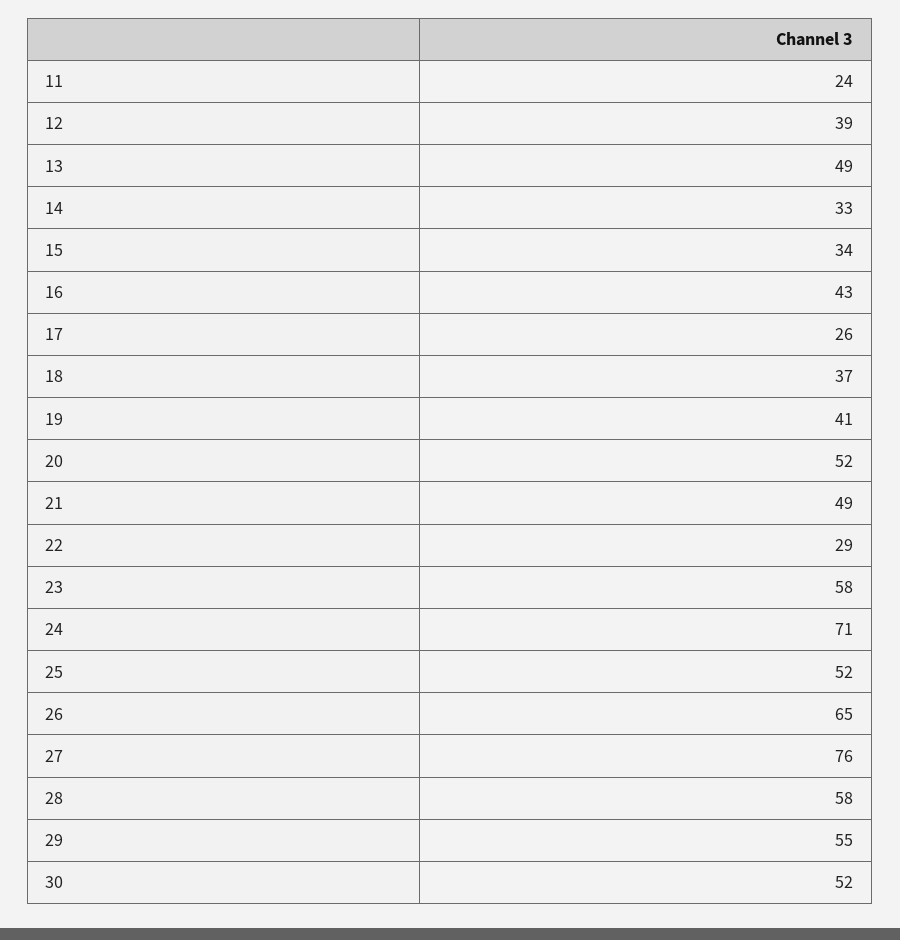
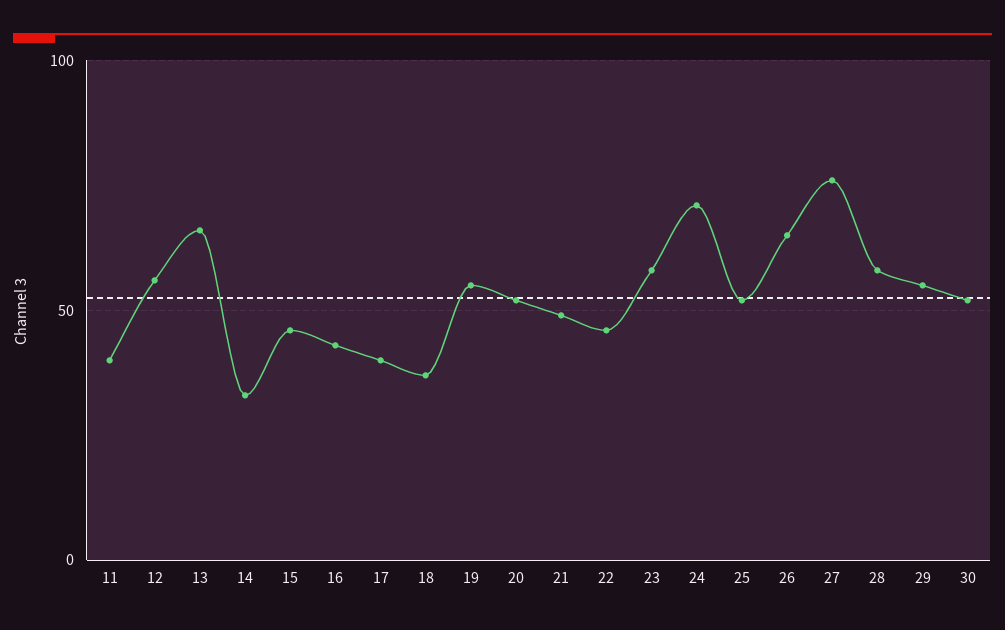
  {
-   "11": 24,
+   "11": 40,
-   "12": 39,
+   "12": 55,
-   "13": 49,
+   "13": 65,
    "14": 33,
-   "15": 34,
+   "15": 45,
    "16": 43,
-   "17": 26,
+   "17": 40,
    "18": 37,
-   "19": 41,
+   "19": 55,
    "20": 52,
    "21": 49,
-   "22": 29,
+   "22": 45,
    "23": 58,
    "24": 71,
    "25": 52,
    "26": 65,
    "27": 76,
    "28": 58,
    "29": 55,
    "30": 52
  }

